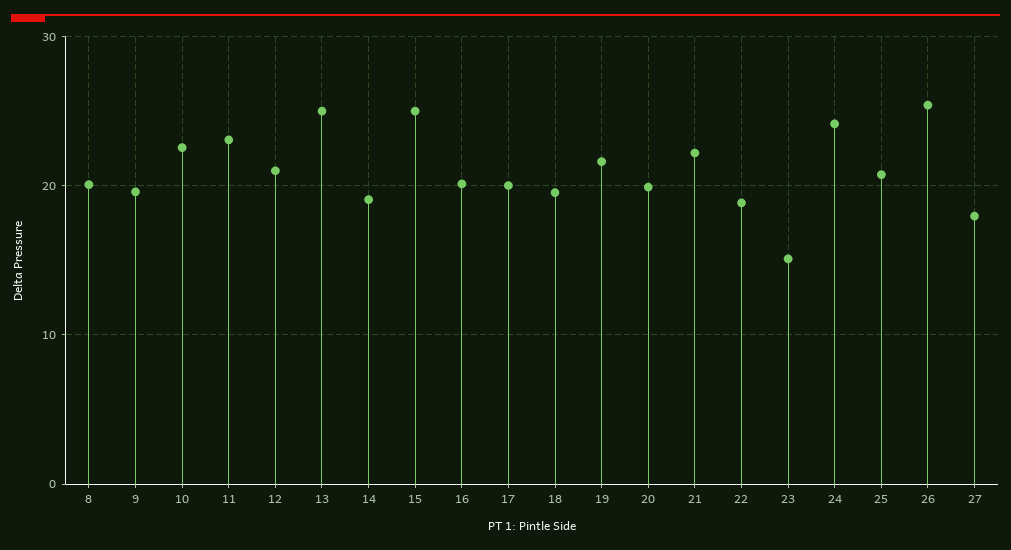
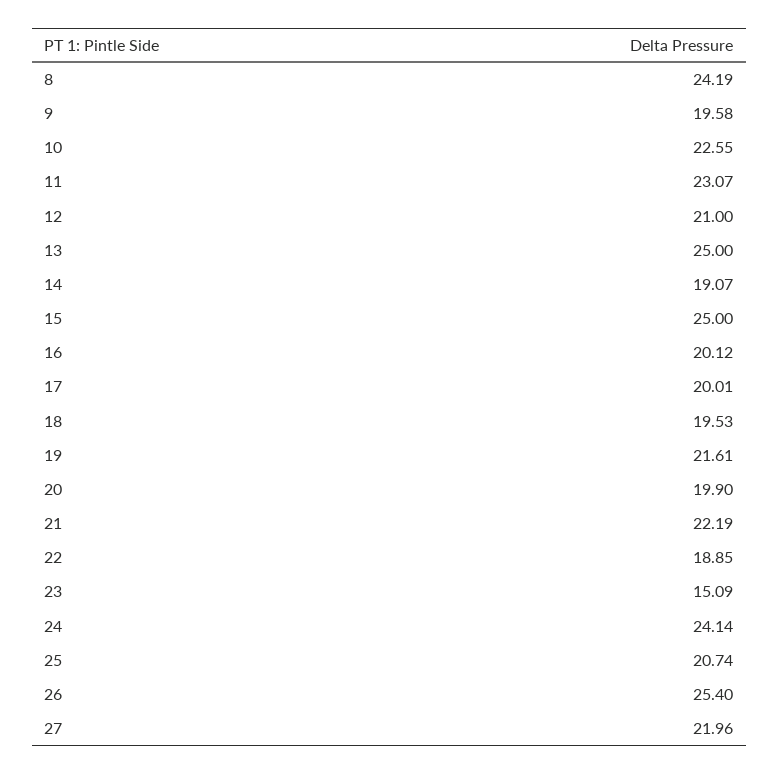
  {
-   "8": 20,
+   "8": 24.19,
    "9": 19.58,
    "10": 22.55,
    "11": 23.07,
    "12": 21,
    "13": 25,
    "14": 19.07,
    "15": 25,
    "16": 20.12,
    "17": 20.01,
    "18": 19.53,
    "19": 21.61,
    "20": 19.9,
    "21": 22.19,
    "22": 18.85,
    "23": 15.09,
    "24": 24.14,
    "25": 20.74,
    "26": 25.4,
-   "27": 18
+   "27": 21.96
  }

